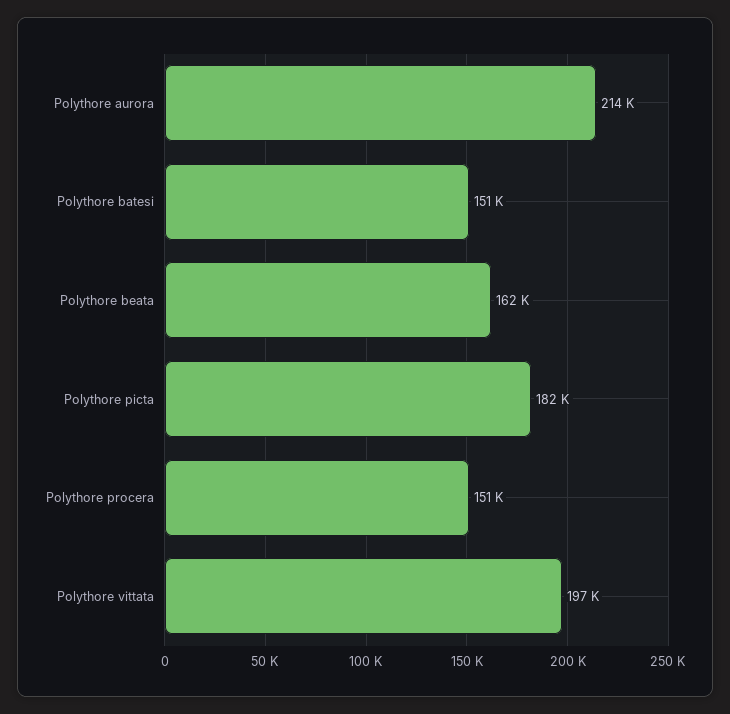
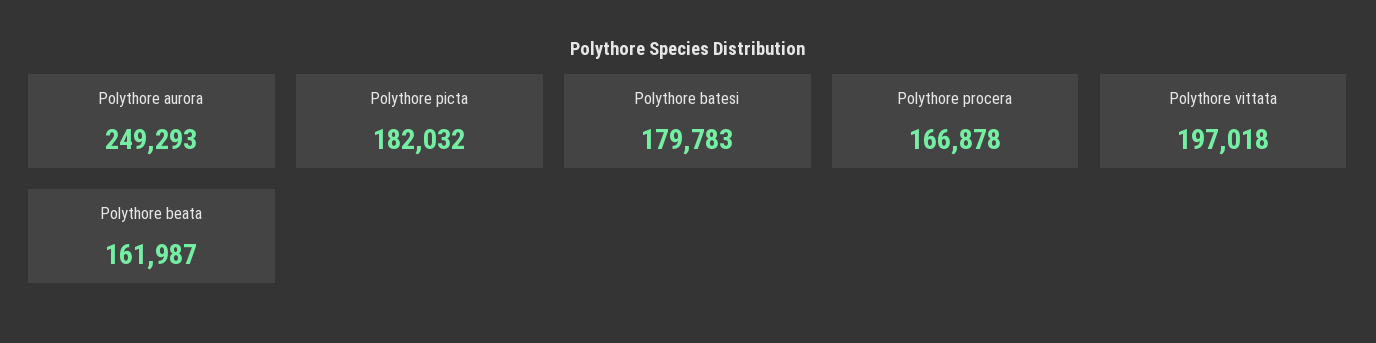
  {
-   "Polythore aurora": 214000,
+   "Polythore aurora": 249293,
-   "Polythore batesi": 151000,
+   "Polythore batesi": 179783,
    "Polythore beata": 161987,
    "Polythore picta": 182032,
-   "Polythore procera": 151000,
+   "Polythore procera": 166878,
    "Polythore vittata": 197018
  }

